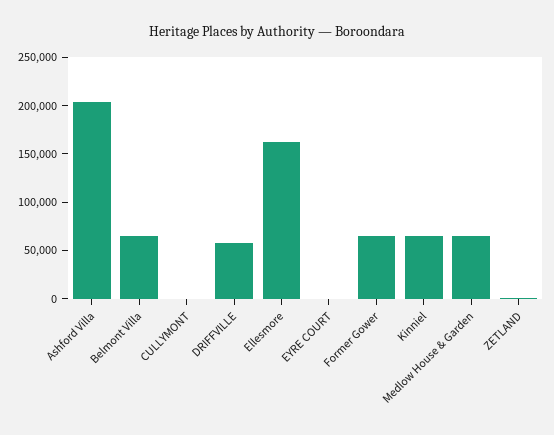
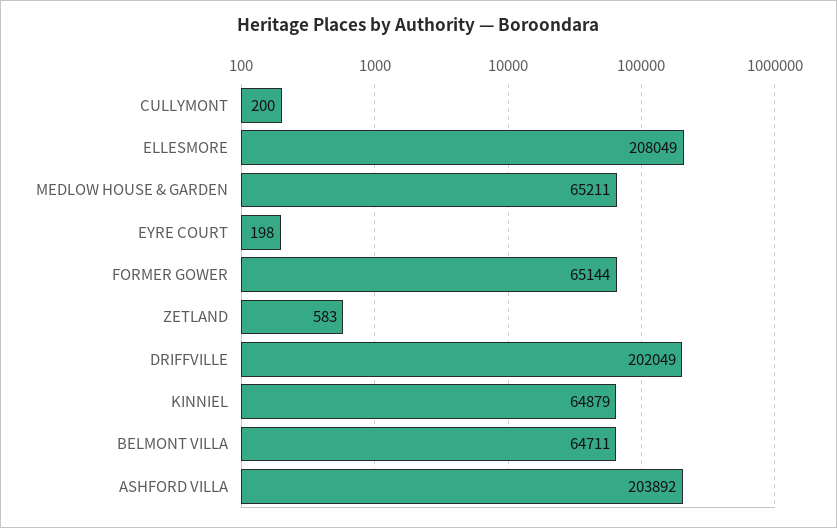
  {
    "Ashford Villa": 203892,
    "Belmont Villa": 64711,
    "CULLYMONT": 200,
-   "DRIFFVILLE": 60000,
+   "DRIFFVILLE": 202049,
-   "Ellesmore": 160000,
+   "Ellesmore": 208049,
    "EYRE COURT": 198,
    "Former Gower": 65144,
    "Kinniel": 64879,
    "Medlow House & Garden": 65211,
    "ZETLAND": 583
  }

